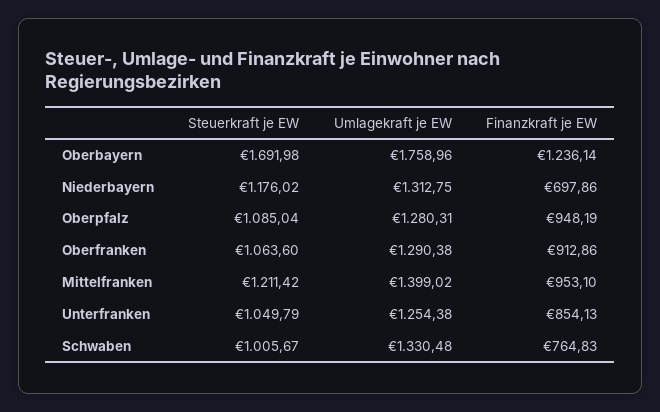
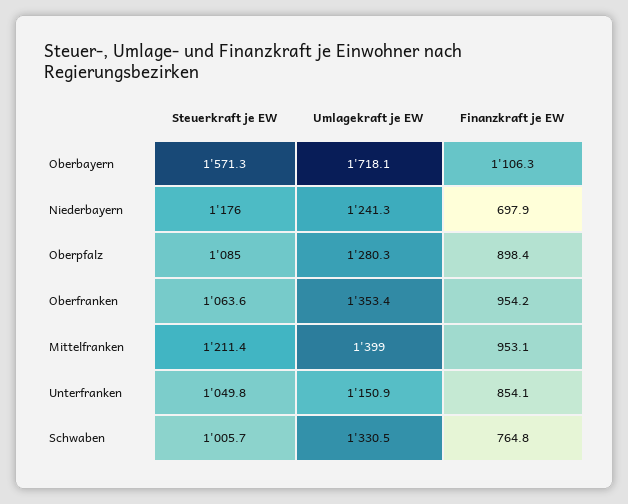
  {
    "Steuerkraft je EW": {
-     "Oberbayern": 1691.98,
+     "Oberbayern": 1571.3,
      "Niederbayern": 1176.02,
      "Oberpfalz": 1085.04,
      "Oberfranken": 1063.6,
      "Mittelfranken": 1211.42,
      "Unterfranken": 1049.79,
      "Schwaben": 1005.67
    },
    "Umlagekraft je EW": {
-     "Oberbayern": 1758.96,
+     "Oberbayern": 1718.1,
-     "Niederbayern": 1312.75,
+     "Niederbayern": 1241.3,
      "Oberpfalz": 1280.31,
-     "Oberfranken": 1290.38,
+     "Oberfranken": 1353.4,
      "Mittelfranken": 1399.02,
-     "Unterfranken": 1254.38,
+     "Unterfranken": 1150.9,
      "Schwaben": 1330.48
    },
    "Finanzkraft je EW": {
-     "Oberbayern": 1236.14,
+     "Oberbayern": 1106.3,
      "Niederbayern": 697.86,
-     "Oberpfalz": 948.19,
+     "Oberpfalz": 898.4,
-     "Oberfranken": 912.86,
+     "Oberfranken": 954.2,
      "Mittelfranken": 953.1,
      "Unterfranken": 854.13,
      "Schwaben": 764.83
    }
  }

